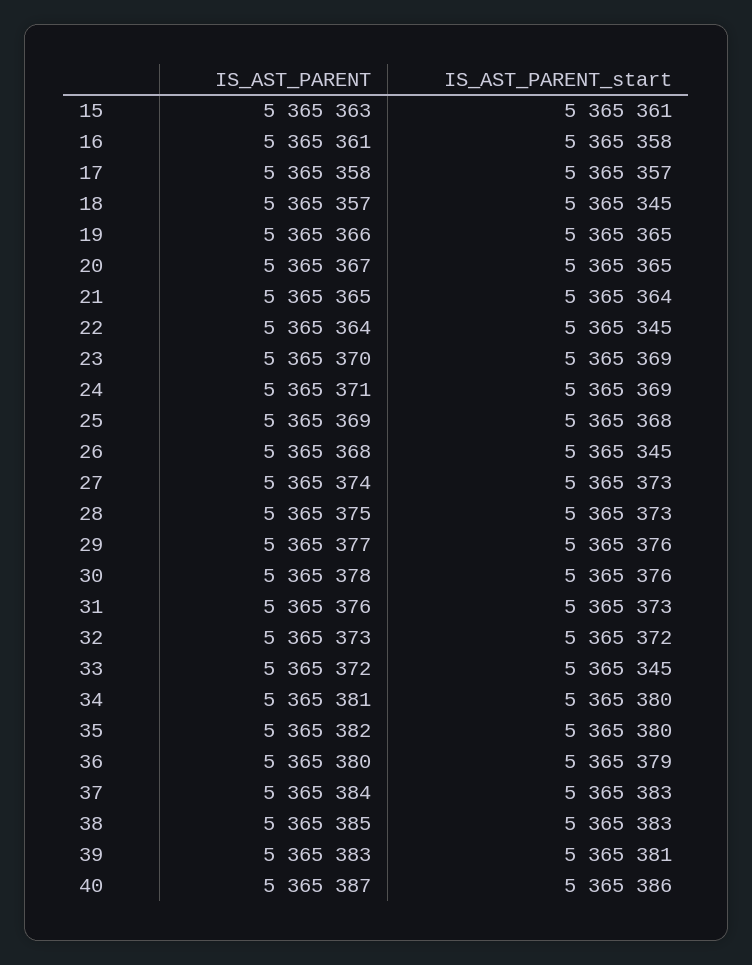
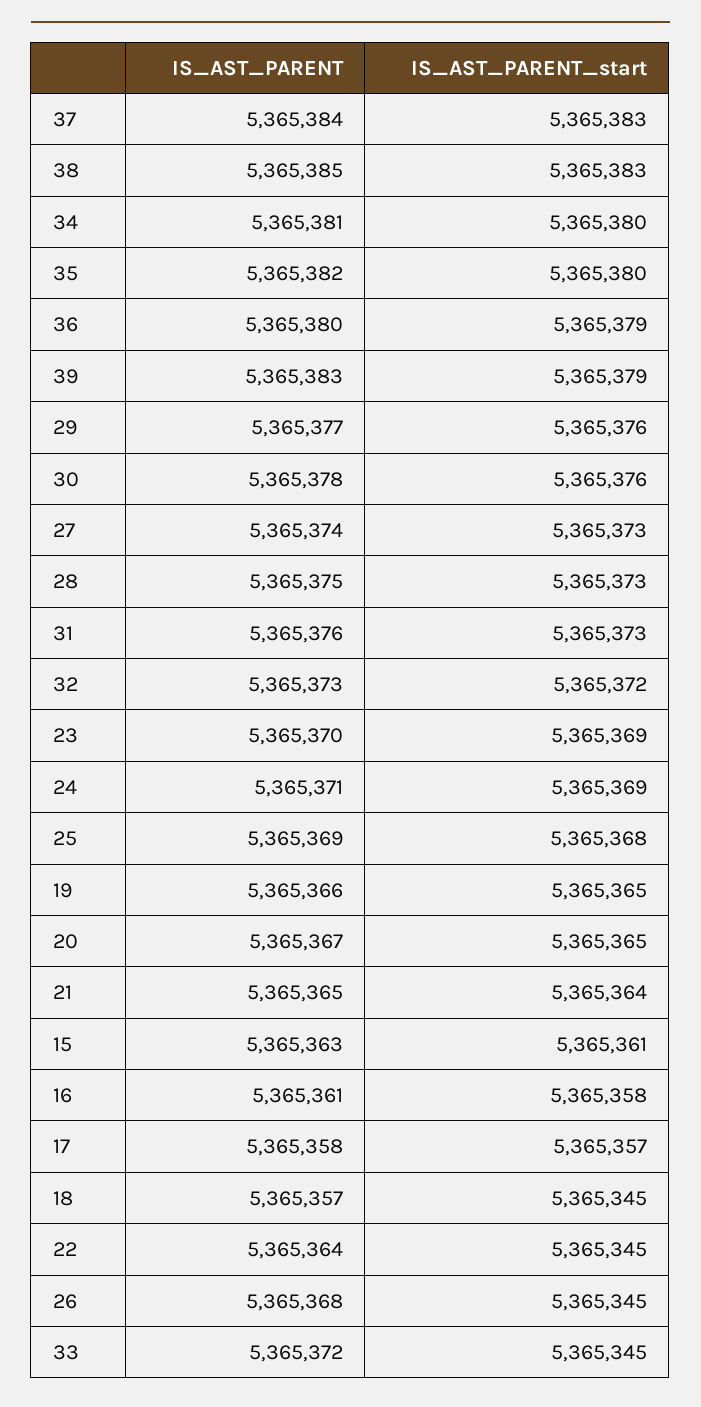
  {
    "IS_AST_PARENT": {
      "15": 5365363,
      "16": 5365361,
      "17": 5365358,
      "18": 5365357,
      "19": 5365366,
      "20": 5365367,
      "21": 5365365,
      "22": 5365364,
      "23": 5365370,
      "24": 5365371,
      "25": 5365369,
      "26": 5365368,
      "27": 5365374,
      "28": 5365375,
      "29": 5365377,
      "30": 5365378,
      "31": 5365376,
      "32": 5365373,
      "33": 5365372,
      "34": 5365381,
      "35": 5365382,
      "36": 5365380,
      "37": 5365384,
      "38": 5365385,
-     "39": 5365383,
+     "39": 5365383
-     "40": 5365387
    },
    "IS_AST_PARENT_start": {
      "15": 5365361,
      "16": 5365358,
      "17": 5365357,
      "18": 5365345,
      "19": 5365365,
      "20": 5365365,
      "21": 5365364,
      "22": 5365345,
      "23": 5365369,
      "24": 5365369,
      "25": 5365368,
      "26": 5365345,
      "27": 5365373,
      "28": 5365373,
      "29": 5365376,
      "30": 5365376,
      "31": 5365373,
      "32": 5365372,
      "33": 5365345,
      "34": 5365380,
      "35": 5365380,
      "36": 5365379,
      "37": 5365383,
      "38": 5365383,
-     "39": 5365381,
+     "39": 5365379
-     "40": 5365386
    }
  }

